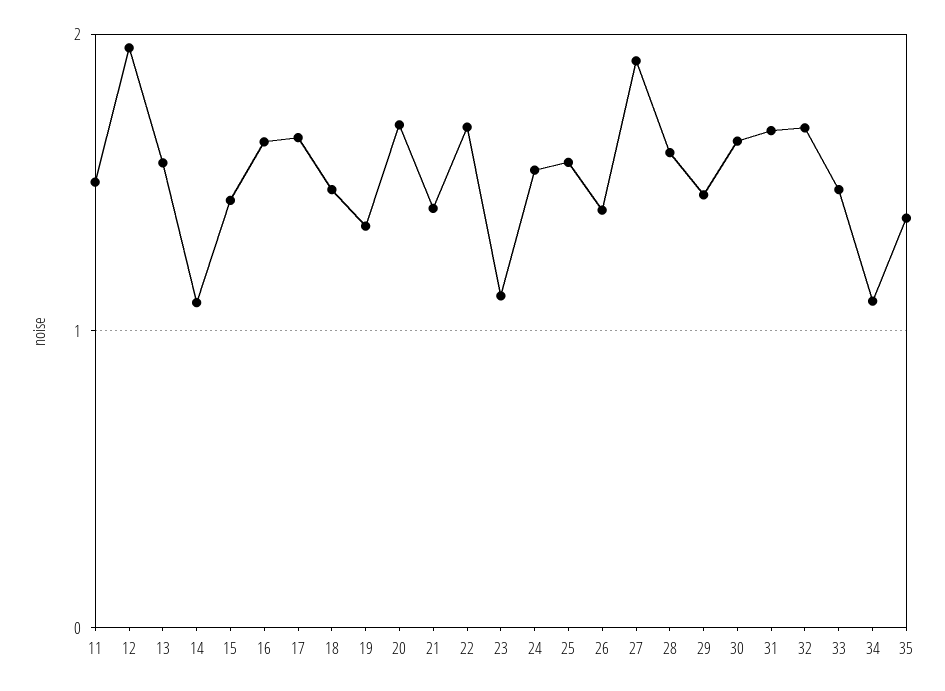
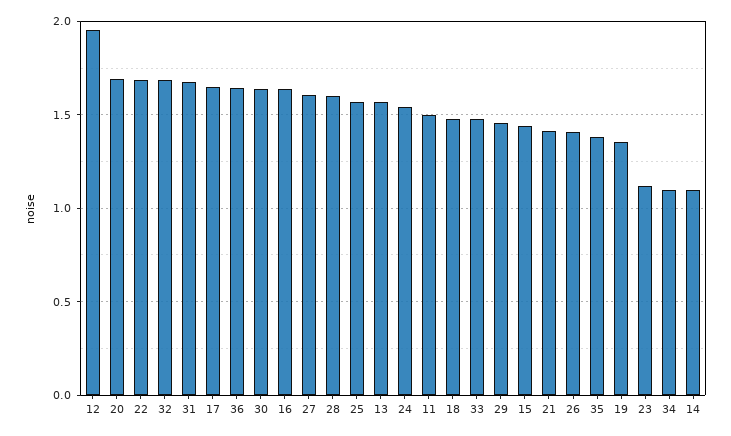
  {
    "11": 1.5,
    "12": 1.95,
    "13": 1.55,
    "14": 1.1,
    "15": 1.45,
    "16": 1.65,
    "17": 1.65,
    "18": 1.5,
    "19": 1.35,
    "20": 1.7,
    "21": 1.4,
    "22": 1.7,
    "23": 1.1,
    "24": 1.55,
    "25": 1.55,
    "26": 1.4,
-   "27": 1.9,
+   "27": 1.6,
    "28": 1.6,
    "29": 1.45,
    "30": 1.65,
    "31": 1.7,
    "32": 1.7,
    "33": 1.5,
    "34": 1.1,
-   "35": 1.4
+   "35": 1.4,
+   "36": 1.65
  }

